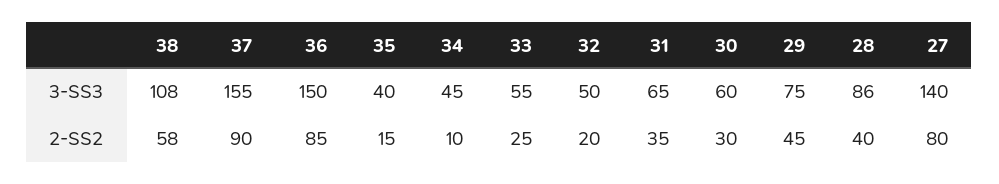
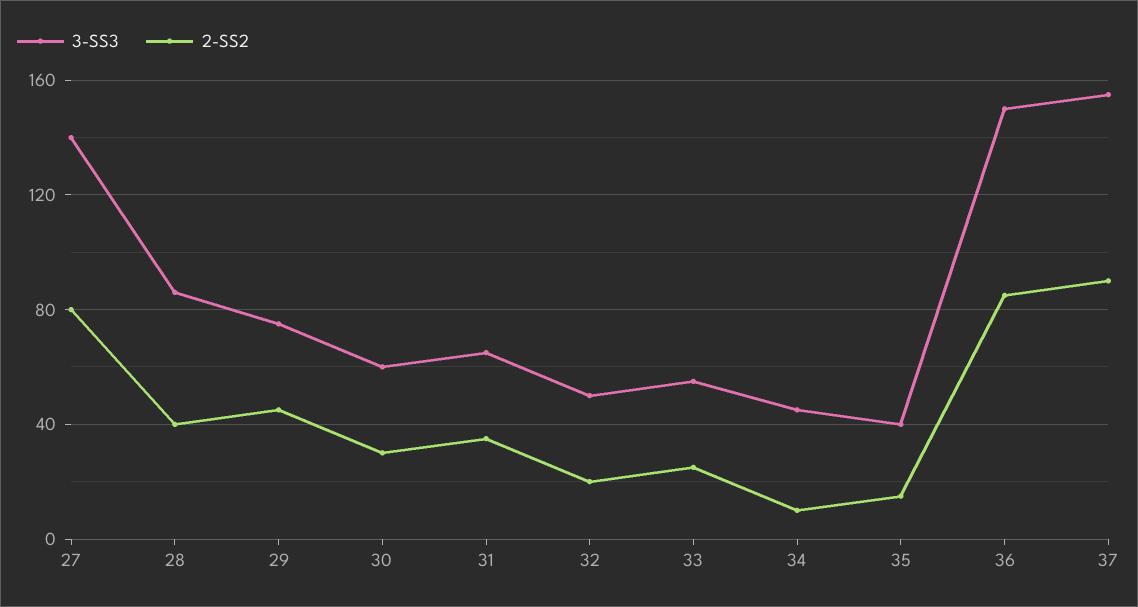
  {
    "3-SS3": {
-     "38": 108,
      "37": 155,
      "36": 150,
      "35": 40,
      "34": 45,
      "33": 55,
      "32": 50,
      "31": 65,
      "30": 60,
      "29": 75,
      "28": 86,
      "27": 140
    },
    "2-SS2": {
-     "38": 58,
      "37": 90,
      "36": 85,
      "35": 15,
      "34": 10,
      "33": 25,
      "32": 20,
      "31": 35,
      "30": 30,
      "29": 45,
      "28": 40,
      "27": 80
    }
  }

